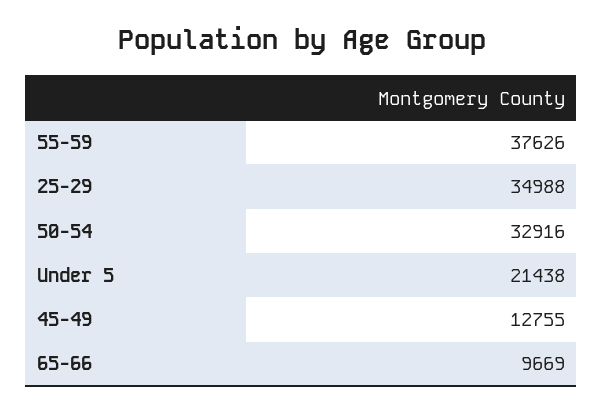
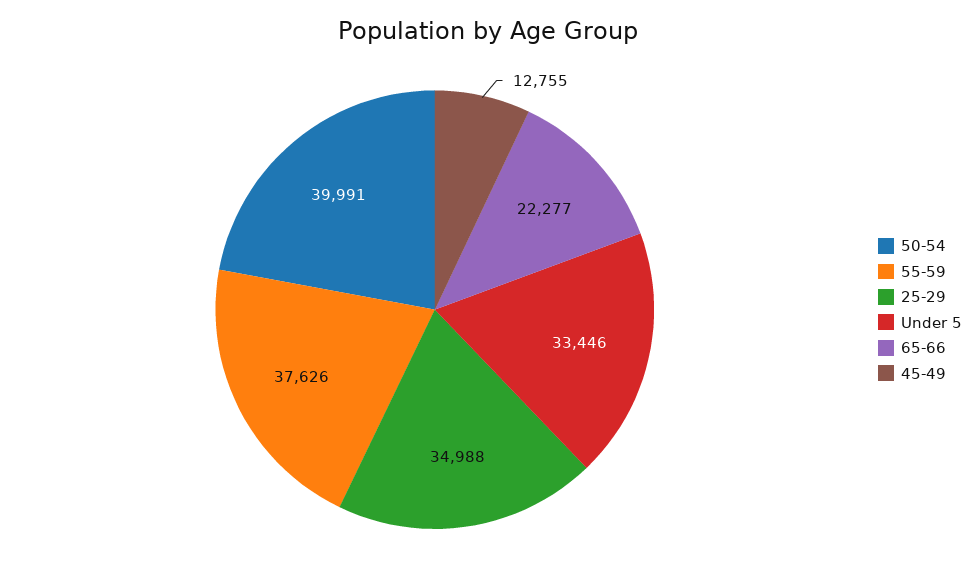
  {
    "55-59": 37626,
    "25-29": 34988,
-   "50-54": 32916,
+   "50-54": 39991,
-   "Under 5": 21438,
+   "Under 5": 33446,
    "45-49": 12755,
-   "65-66": 9669
+   "65-66": 22277
  }

